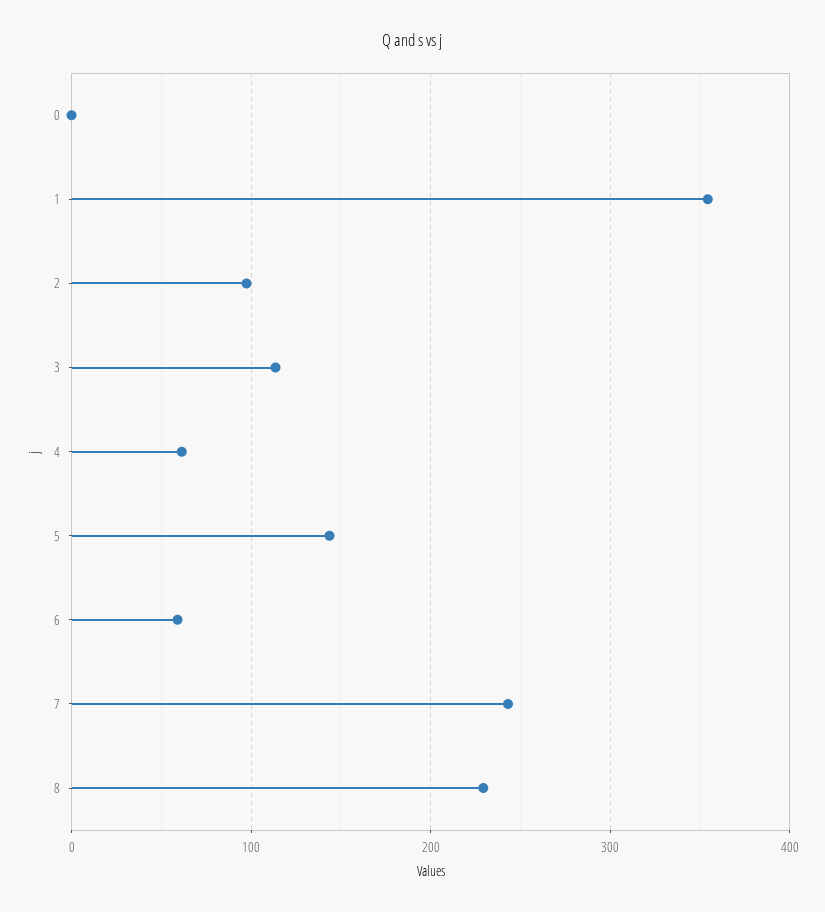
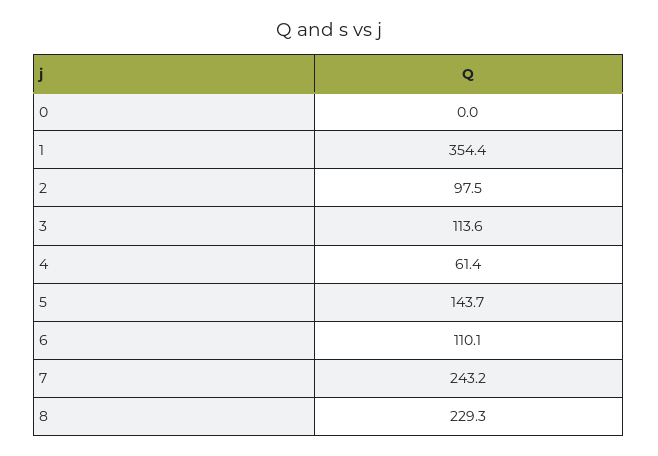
  {
    "0": 0,
    "1": 354.4,
    "2": 97.5,
    "3": 113.6,
    "4": 61.4,
    "5": 143.7,
-   "6": 60,
+   "6": 110.1,
    "7": 243.2,
    "8": 229.3
  }

